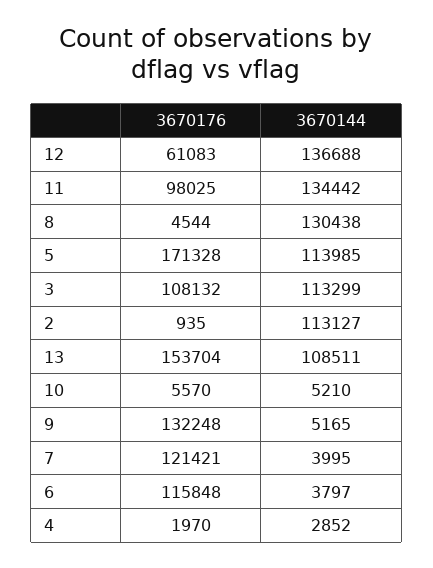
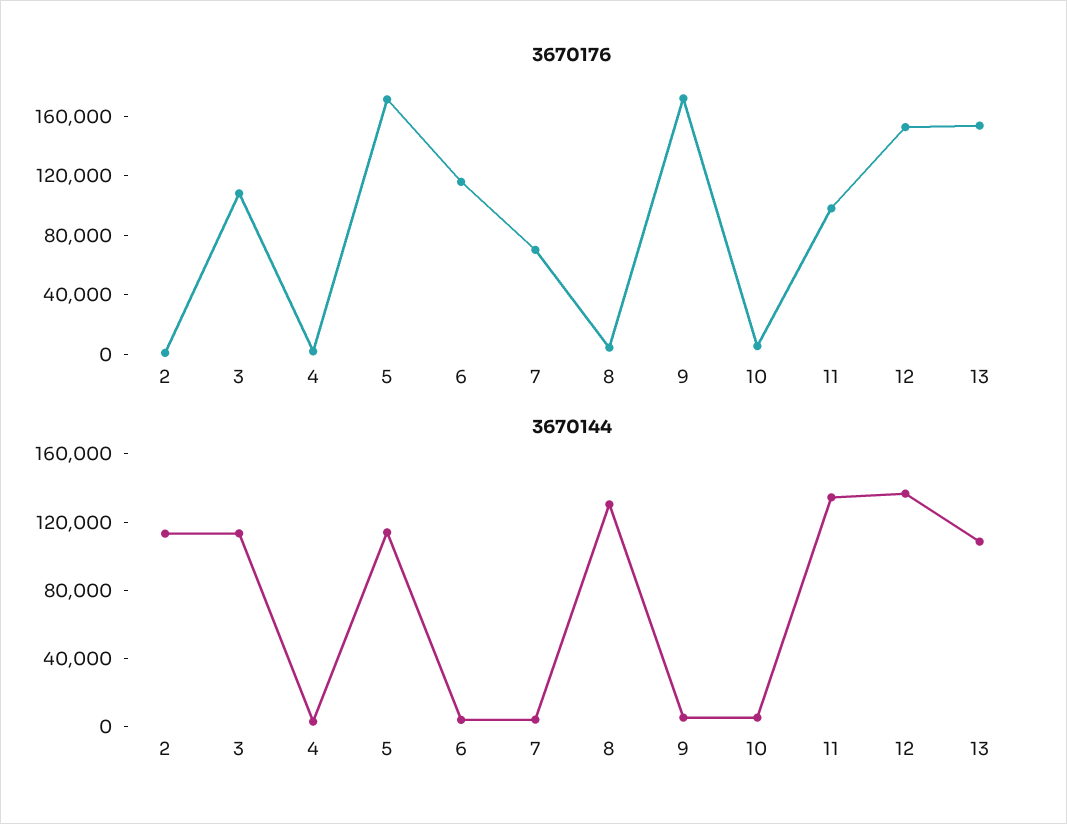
  {
    "3670176": {
-     "12": 61083,
+     "12": 150000,
      "11": 98025,
      "8": 4544,
      "5": 171328,
      "3": 108132,
      "2": 935,
      "13": 153704,
      "10": 5570,
-     "9": 132248,
+     "9": 170000,
-     "7": 121421,
+     "7": 70000,
      "6": 115848,
      "4": 1970
    },
    "3670144": {
      "12": 136688,
      "11": 134442,
      "8": 130438,
      "5": 113985,
      "3": 113299,
      "2": 113127,
      "13": 108511,
      "10": 5210,
      "9": 5165,
      "7": 3995,
      "6": 3797,
      "4": 2852
    }
  }

